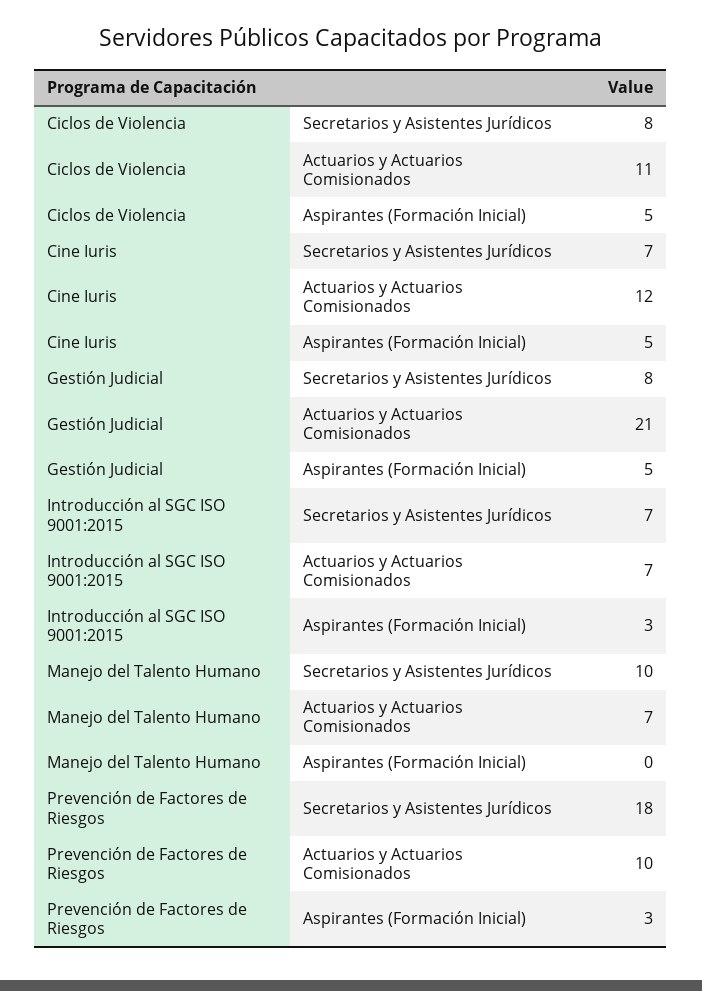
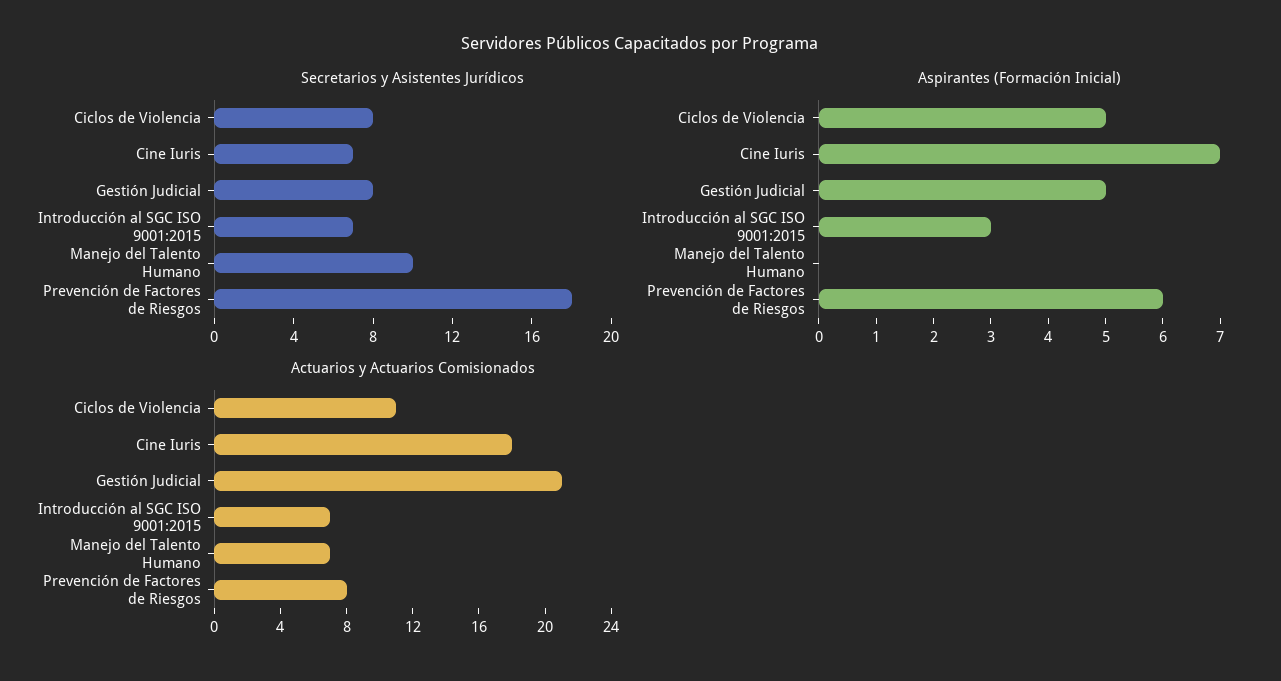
  {
    "Secretarios y Asistentes Jurídicos": {
      "Ciclos de Violencia": 8,
      "Cine Iuris": 7,
      "Gestión Judicial": 8,
      "Introducción al SGC ISO 9001:2015": 7,
      "Manejo del Talento Humano": 10,
      "Prevención de Factores de Riesgos": 18
    },
    "Actuarios y Actuarios Comisionados": {
      "Ciclos de Violencia": 11,
-     "Cine Iuris": 12,
+     "Cine Iuris": 18,
      "Gestión Judicial": 21,
      "Introducción al SGC ISO 9001:2015": 7,
      "Manejo del Talento Humano": 7,
-     "Prevención de Factores de Riesgos": 10
+     "Prevención de Factores de Riesgos": 8
    },
    "Aspirantes (Formación Inicial)": {
      "Ciclos de Violencia": 5,
-     "Cine Iuris": 5,
+     "Cine Iuris": 7,
      "Gestión Judicial": 5,
      "Introducción al SGC ISO 9001:2015": 3,
      "Manejo del Talento Humano": 0,
-     "Prevención de Factores de Riesgos": 3
+     "Prevención de Factores de Riesgos": 6
    }
  }

